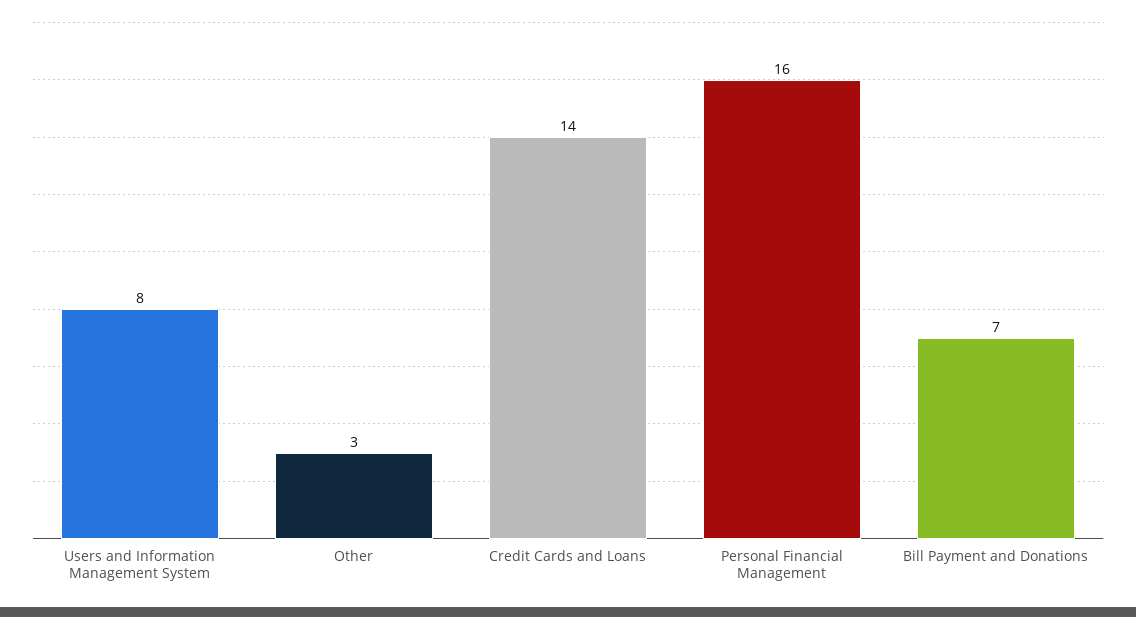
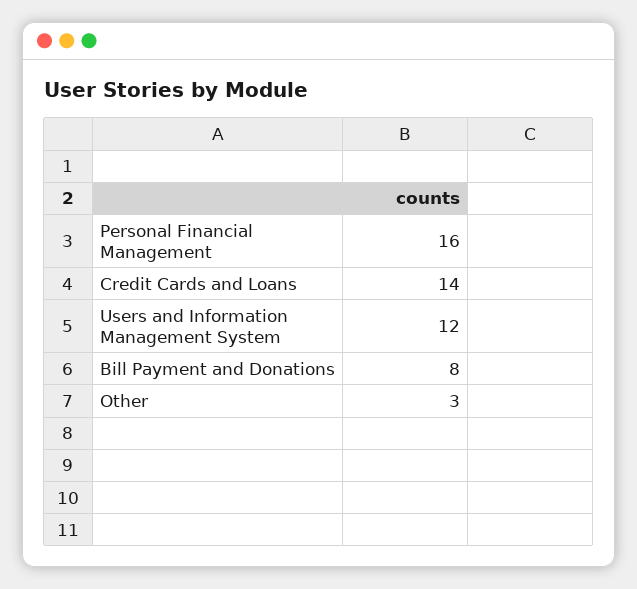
  {
-   "Users and Information Management System": 8,
+   "Users and Information Management System": 12,
    "Other": 3,
    "Credit Cards and Loans": 14,
    "Personal Financial Management": 16,
-   "Bill Payment and Donations": 7
+   "Bill Payment and Donations": 8
  }

